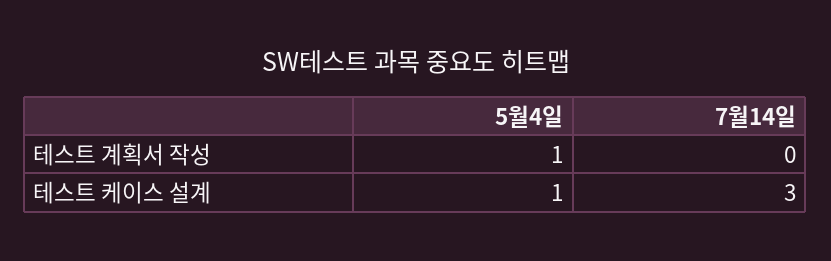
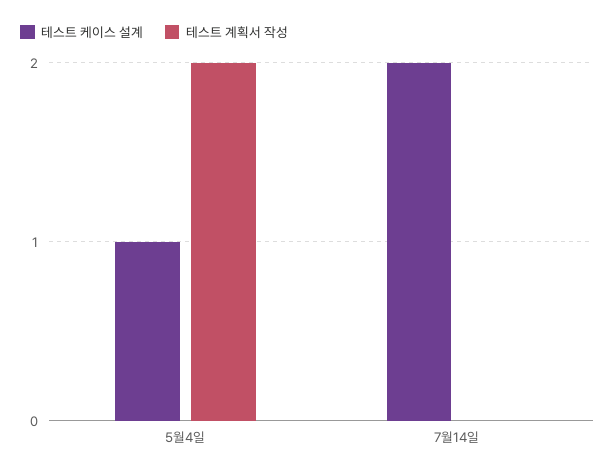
  {
    "테스트 계획서 작성": {
-     "5월4일": 1,
+     "5월4일": 2,
      "7월14일": 0
    },
    "테스트 케이스 설계": {
      "5월4일": 1,
-     "7월14일": 3
+     "7월14일": 2
    }
  }

